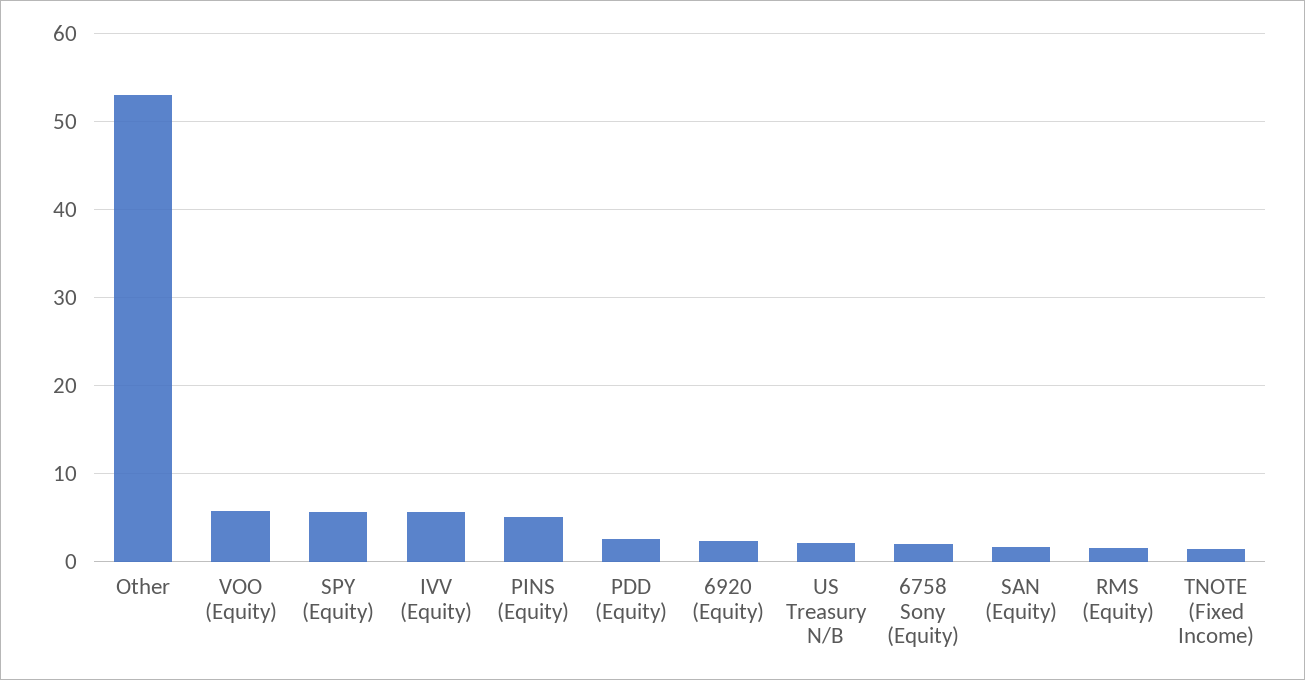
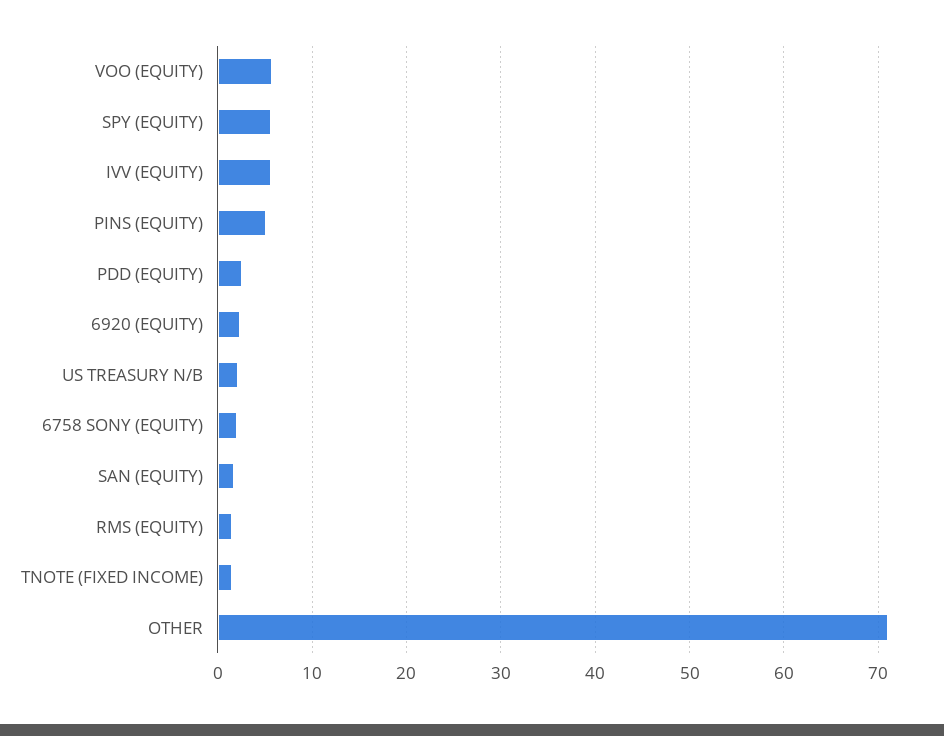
  {
-   "Other": 53,
+   "Other": 71,
    "VOO (Equity)": 6,
    "SPY (Equity)": 6,
    "IVV (Equity)": 6,
    "PINS (Equity)": 5,
    "PDD (Equity)": 3,
    "6920 (Equity)": 2,
    "US Treasury N/B": 2,
    "6758 Sony (Equity)": 2,
    "SAN (Equity)": 2,
    "RMS (Equity)": 2,
    "TNOTE (Fixed Income)": 2
  }

